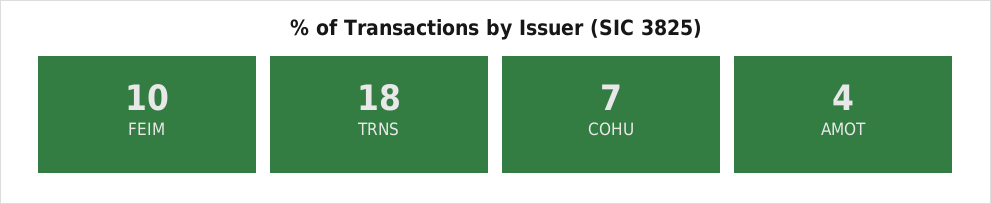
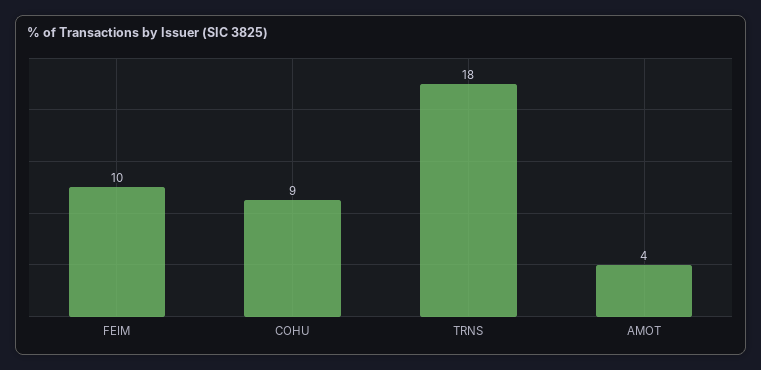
  {
    "FEIM": 10,
    "TRNS": 18,
-   "COHU": 7,
+   "COHU": 9,
    "AMOT": 4
  }

